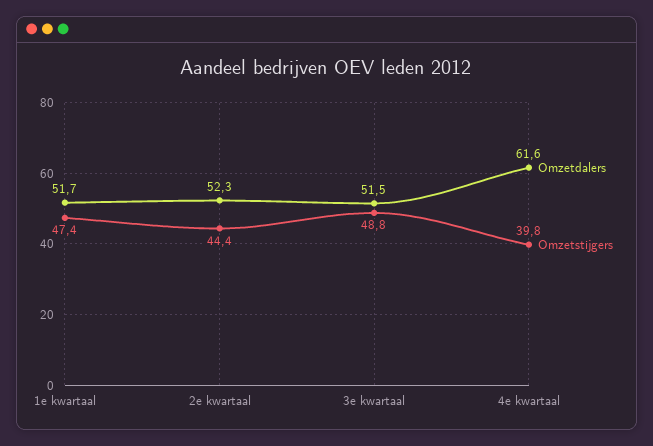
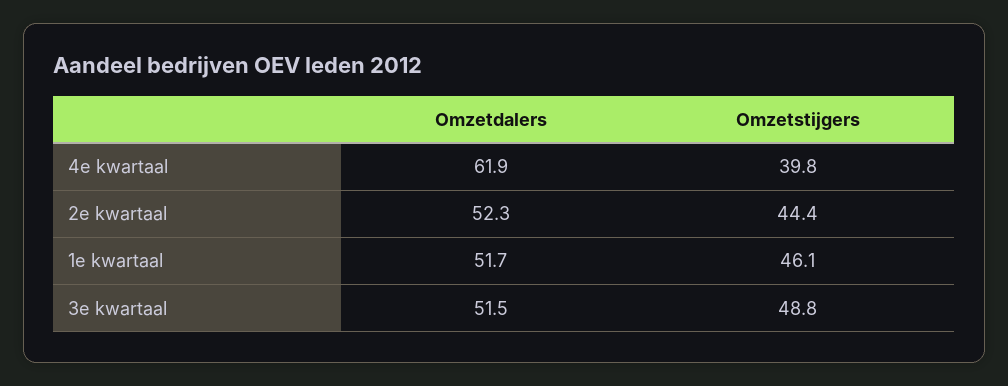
  {
    "Omzetdalers": {
      "1e kwartaal": 51.7,
      "2e kwartaal": 52.3,
      "3e kwartaal": 51.5,
-     "4e kwartaal": 61.6
+     "4e kwartaal": 61.9
    },
    "Omzetstijgers": {
-     "1e kwartaal": 47.4,
+     "1e kwartaal": 46.1,
      "2e kwartaal": 44.4,
      "3e kwartaal": 48.8,
      "4e kwartaal": 39.8
    }
  }

